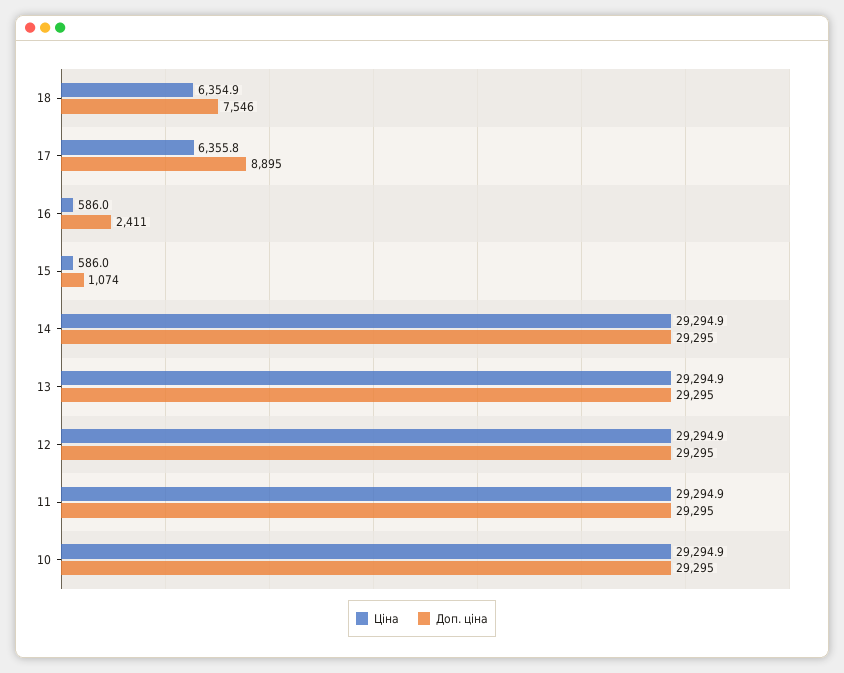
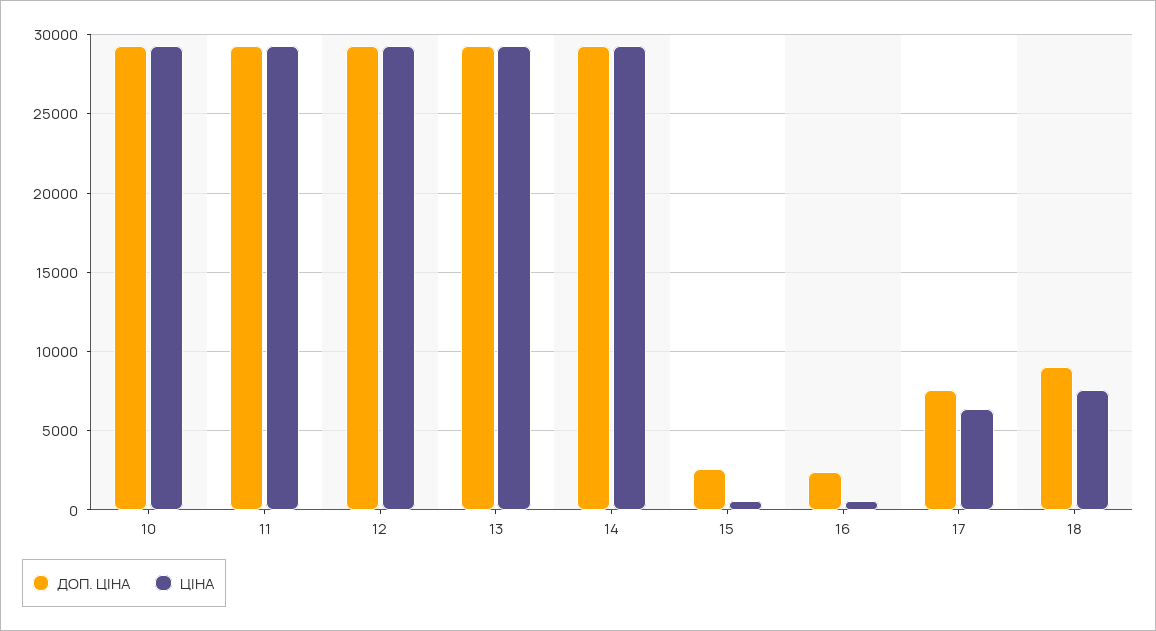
  {
    "Ціна": {
-     "18": 6354.9,
+     "18": 7500,
      "17": 6355.8,
      "16": 586,
      "15": 586,
      "14": 29294.9,
      "13": 29294.9,
      "12": 29294.9,
      "11": 29294.9,
      "10": 29294.9
    },
    "Доп. ціна": {
-     "18": 7546,
+     "18": 9000,
-     "17": 8895,
+     "17": 7500,
      "16": 2411,
-     "15": 1074,
+     "15": 2500,
      "14": 29295,
      "13": 29295,
      "12": 29295,
      "11": 29295,
      "10": 29295
    }
  }

